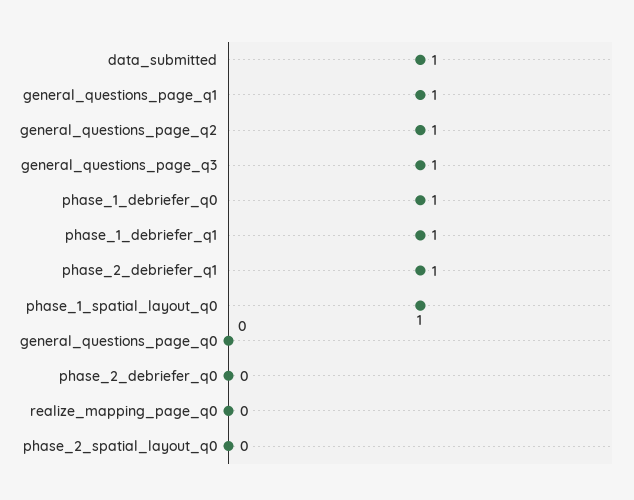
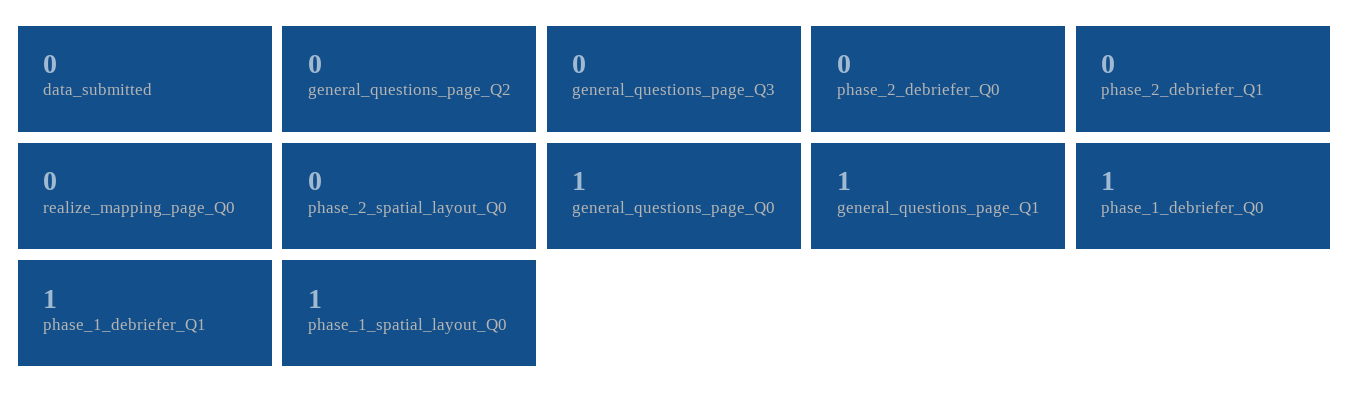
  {
-   "data_submitted": 1,
+   "data_submitted": 0,
    "general_questions_page_q1": 1,
-   "general_questions_page_q2": 1,
+   "general_questions_page_q2": 0,
-   "general_questions_page_q3": 1,
+   "general_questions_page_q3": 0,
    "phase_1_debriefer_q0": 1,
    "phase_1_debriefer_q1": 1,
-   "phase_2_debriefer_q1": 1,
+   "phase_2_debriefer_q1": 0,
    "phase_1_spatial_layout_q0": 1,
-   "general_questions_page_q0": 0,
+   "general_questions_page_q0": 1,
    "phase_2_debriefer_q0": 0,
    "realize_mapping_page_q0": 0,
    "phase_2_spatial_layout_q0": 0
  }

